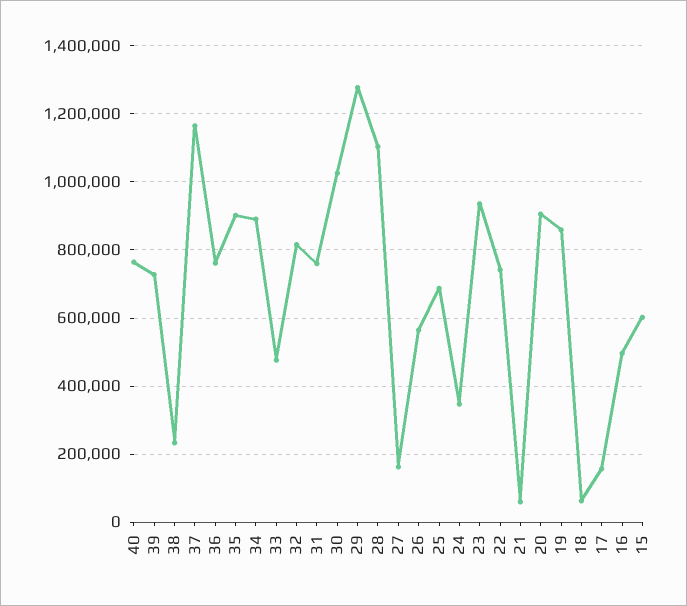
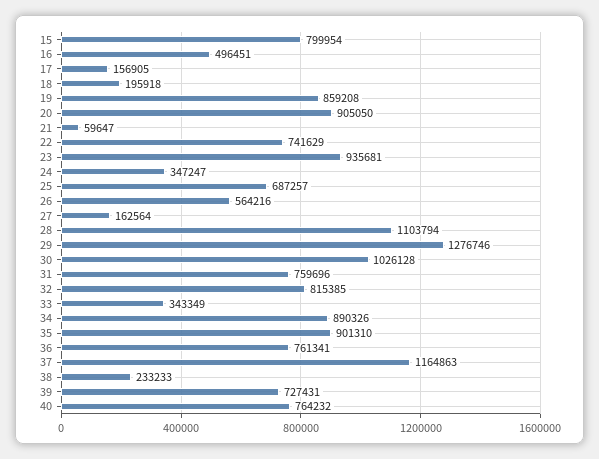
  {
    "40": 764232,
    "39": 727431,
    "38": 233233,
    "37": 1164863,
    "36": 761341,
    "35": 901310,
    "34": 890326,
-   "33": 480000,
+   "33": 343349,
    "32": 815385,
    "31": 759696,
    "30": 1026128,
    "29": 1276746,
    "28": 1103794,
    "27": 162564,
    "26": 564216,
    "25": 687257,
    "24": 347247,
    "23": 935681,
    "22": 741629,
    "21": 59647,
    "20": 905050,
    "19": 859208,
-   "18": 60000,
+   "18": 195918,
    "17": 156905,
    "16": 496451,
-   "15": 600000
+   "15": 799954
  }

